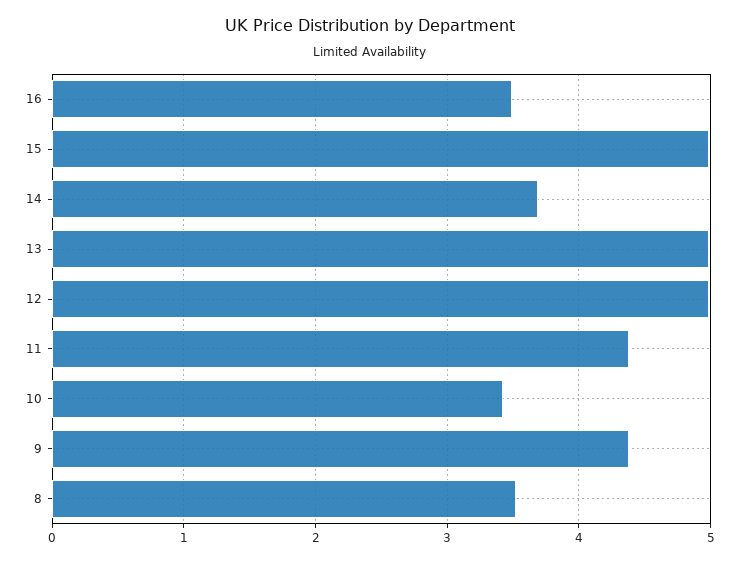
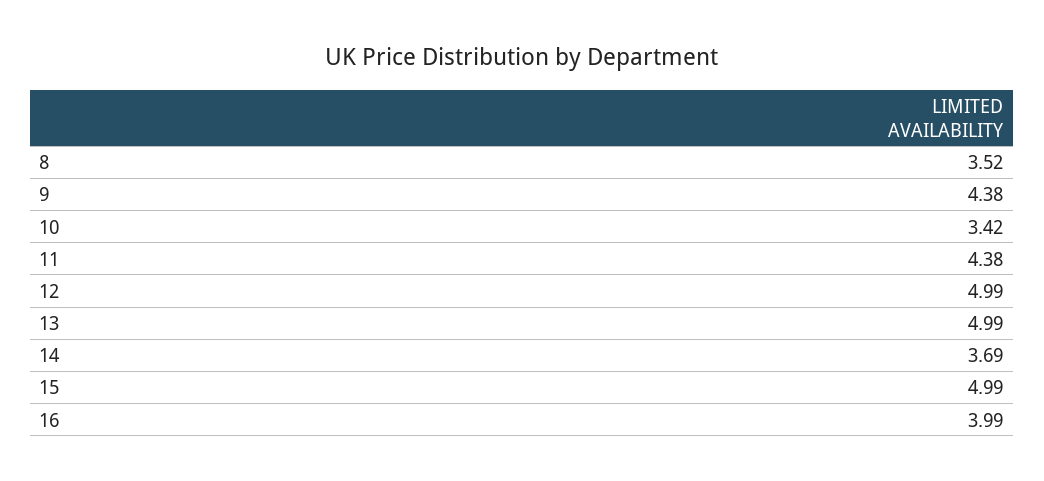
  {
-   "16": 3.5,
+   "16": 3.99,
    "15": 4.99,
    "14": 3.69,
    "13": 4.99,
    "12": 4.99,
    "11": 4.38,
    "10": 3.42,
    "9": 4.38,
    "8": 3.52
  }

